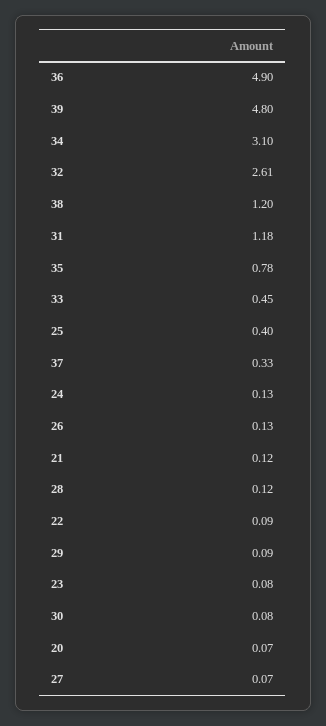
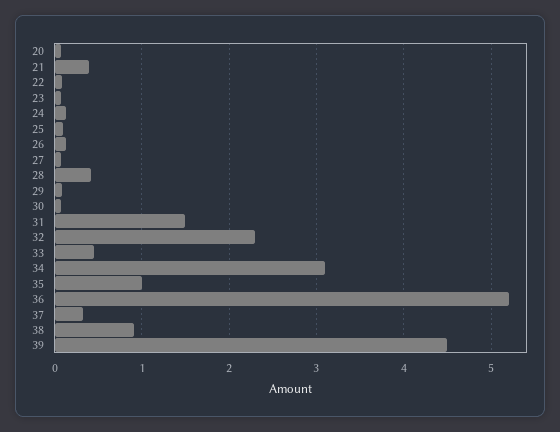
  {
-   "36": 4.9,
+   "36": 5.2,
-   "39": 4.8,
+   "39": 4.5,
    "34": 3.1,
-   "32": 2.61,
+   "32": 2.3,
-   "38": 1.2,
+   "38": 0.9,
-   "31": 1.18,
+   "31": 1.5,
-   "35": 0.78,
+   "35": 1,
    "33": 0.45,
-   "25": 0.4,
+   "25": 0.1,
    "37": 0.33,
    "24": 0.13,
    "26": 0.13,
-   "21": 0.12,
+   "21": 0.4,
-   "28": 0.12,
+   "28": 0.4,
    "22": 0.09,
    "29": 0.09,
    "23": 0.08,
    "30": 0.08,
    "20": 0.07,
    "27": 0.07
  }

